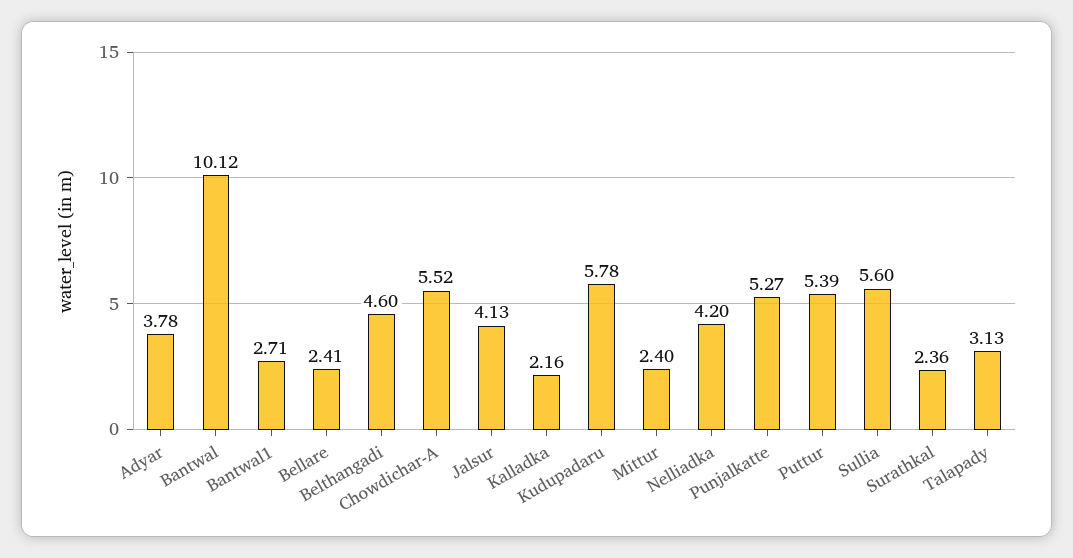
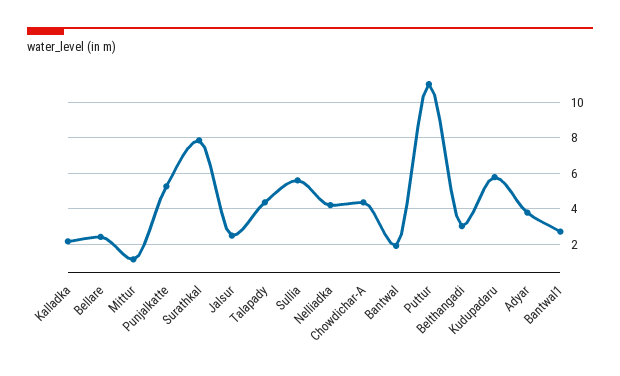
  {
    "Adyar": 3.78,
-   "Bantwal": 10.12,
+   "Bantwal": 2,
    "Bantwal1": 2.71,
    "Bellare": 2.41,
-   "Belthangadi": 4.6,
+   "Belthangadi": 3,
-   "Chowdichar-A": 5.52,
+   "Chowdichar-A": 4.5,
-   "Jalsur": 4.13,
+   "Jalsur": 2.5,
    "Kalladka": 2.16,
    "Kudupadaru": 5.78,
-   "Mittur": 2.4,
+   "Mittur": 1,
    "Nelliadka": 4.2,
    "Punjalkatte": 5.27,
-   "Puttur": 5.39,
+   "Puttur": 11,
    "Sullia": 5.6,
-   "Surathkal": 2.36,
+   "Surathkal": 8,
-   "Talapady": 3.13
+   "Talapady": 4.5
  }

